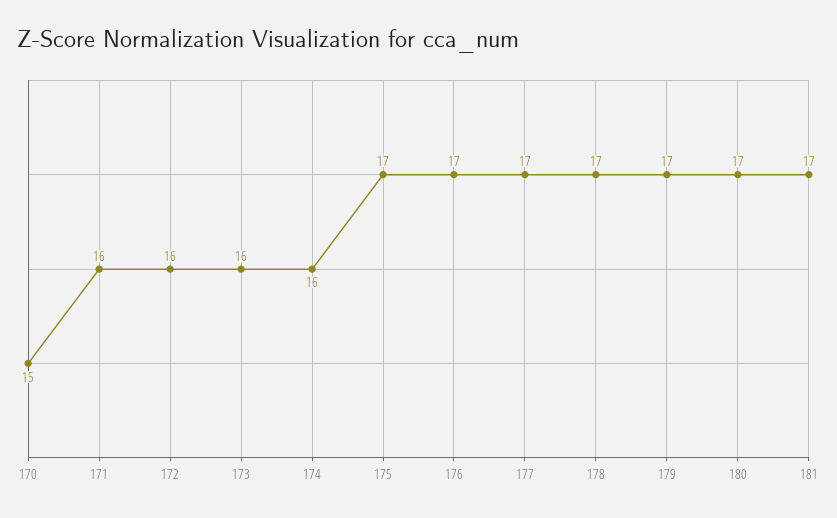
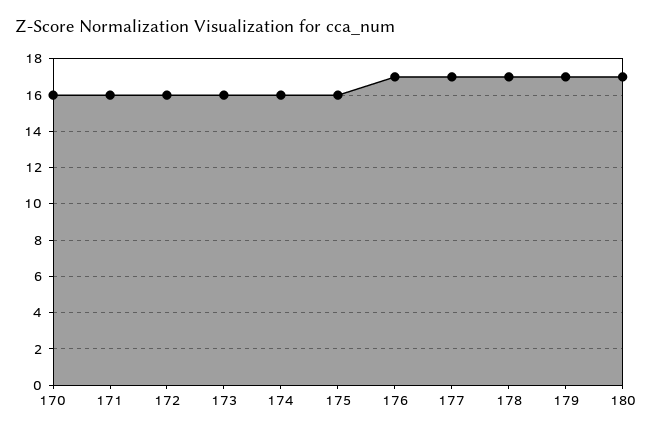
  {
-   "170": 15,
+   "170": 16,
    "171": 16,
    "172": 16,
    "173": 16,
    "174": 16,
-   "175": 17,
+   "175": 16,
    "176": 17,
    "177": 17,
    "178": 17,
    "179": 17,
-   "180": 17,
+   "180": 17
-   "181": 17
  }

